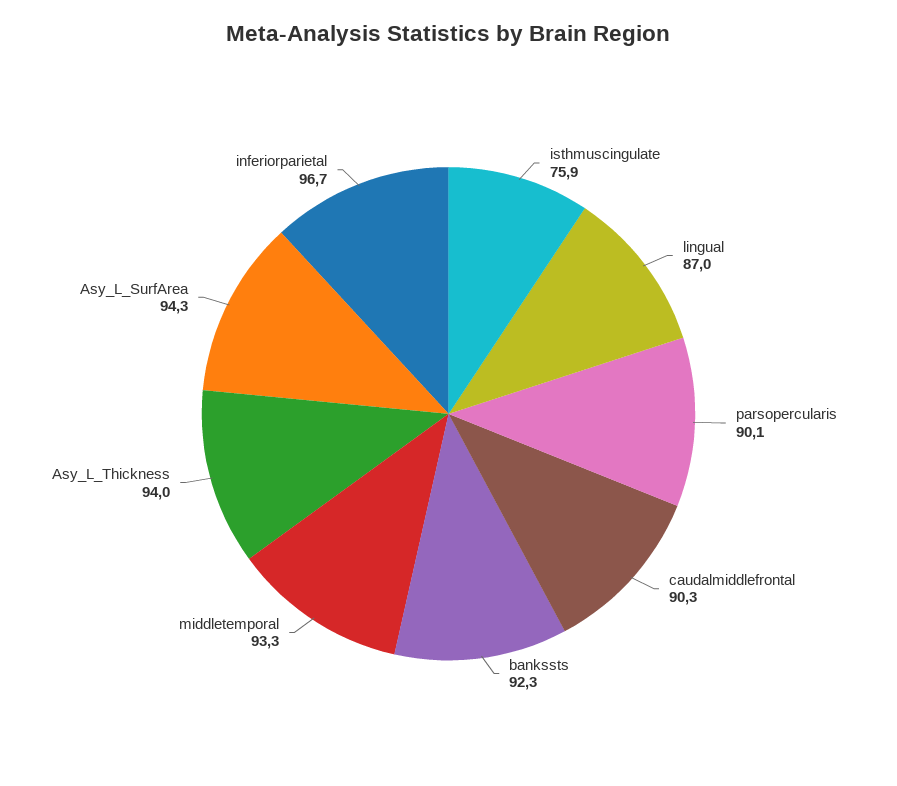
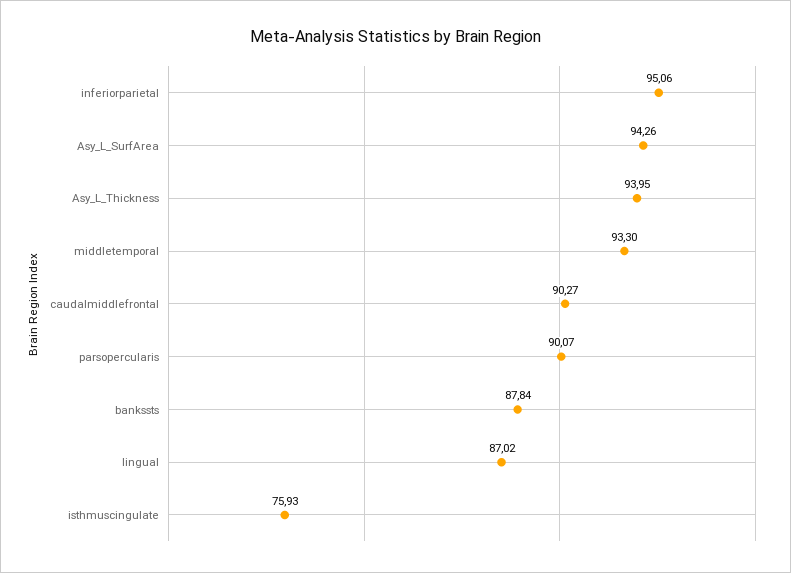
  {
    "isthmuscingulate": 75.93,
    "lingual": 87.02,
    "parsopercularis": 90.07,
    "caudalmiddlefrontal": 90.27,
-   "bankssts": 92.3,
+   "bankssts": 87.84,
    "middletemporal": 93.3,
    "Asy_L_Thickness": 93.95,
    "Asy_L_SurfArea": 94.26,
-   "inferiorparietal": 96.7
+   "inferiorparietal": 95.06
  }

